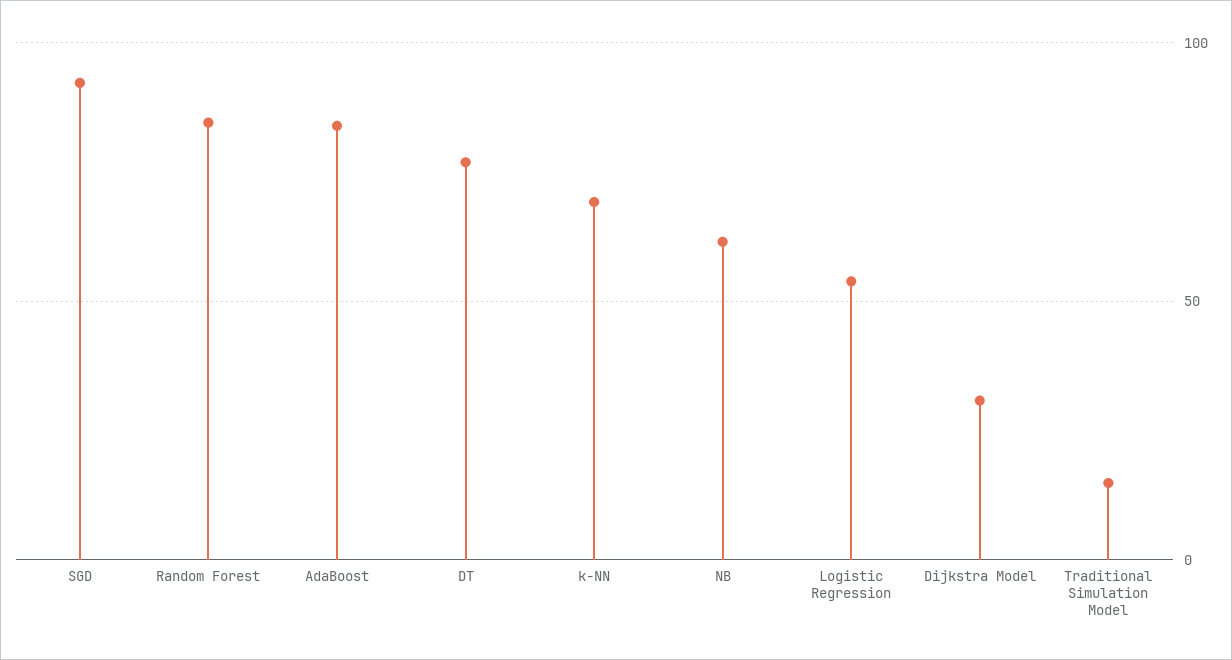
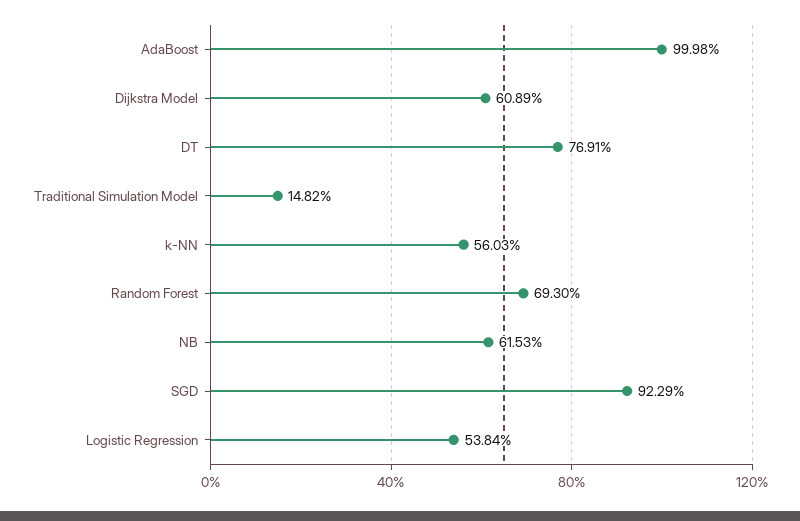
  {
    "SGD": 92.29,
-   "Random Forest": 85,
+   "Random Forest": 69.3,
-   "AdaBoost": 85,
+   "AdaBoost": 99.98,
    "DT": 76.91,
-   "k-NN": 70,
+   "k-NN": 56.03,
    "NB": 61.53,
    "Logistic Regression": 53.84,
-   "Dijkstra Model": 30,
+   "Dijkstra Model": 60.89,
    "Traditional Simulation Model": 14.82
  }

